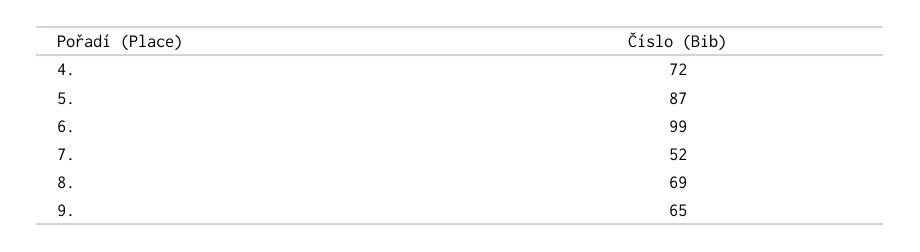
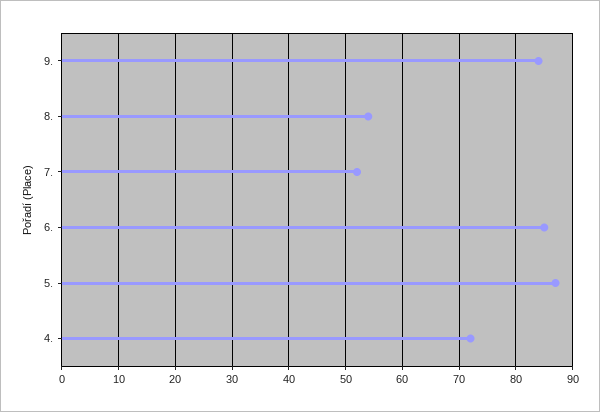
  {
    "4.": 72,
    "5.": 87,
-   "6.": 99,
+   "6.": 85,
    "7.": 52,
-   "8.": 69,
+   "8.": 55,
-   "9.": 65
+   "9.": 85
  }

